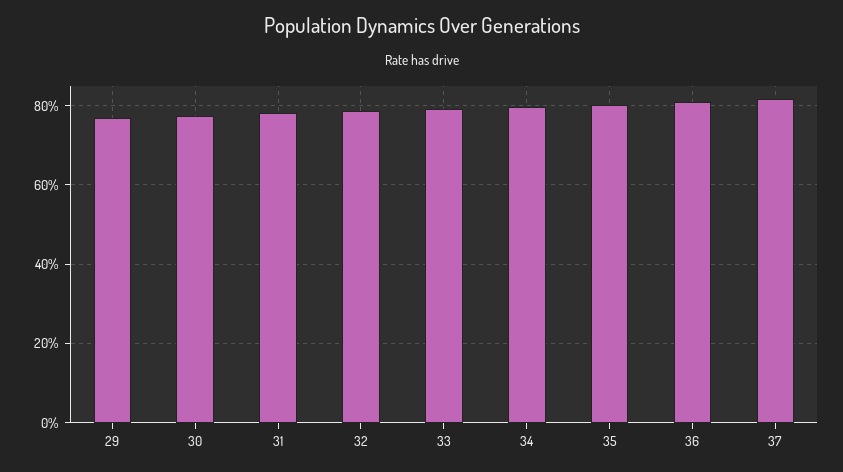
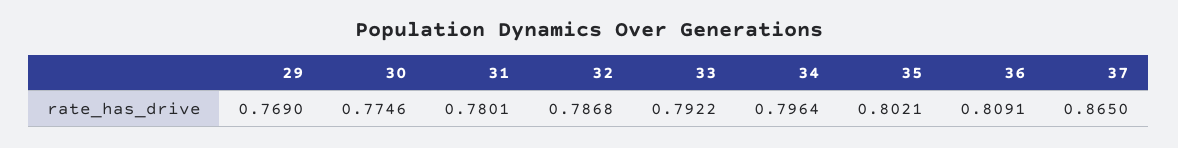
  {
    "29": 0.769,
    "30": 0.7746,
    "31": 0.7801,
    "32": 0.7868,
    "33": 0.7922,
    "34": 0.7964,
    "35": 0.8021,
    "36": 0.8091,
-   "37": 0.82
+   "37": 0.865
  }

